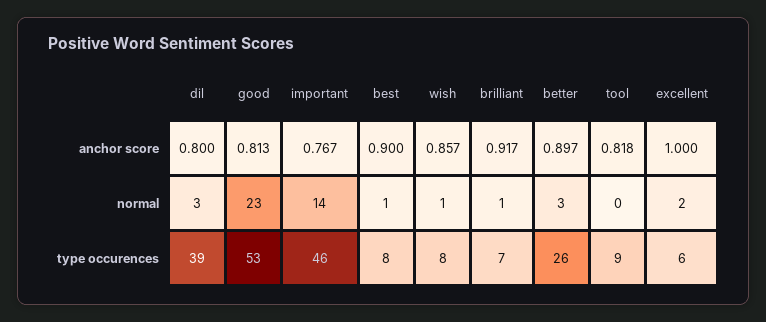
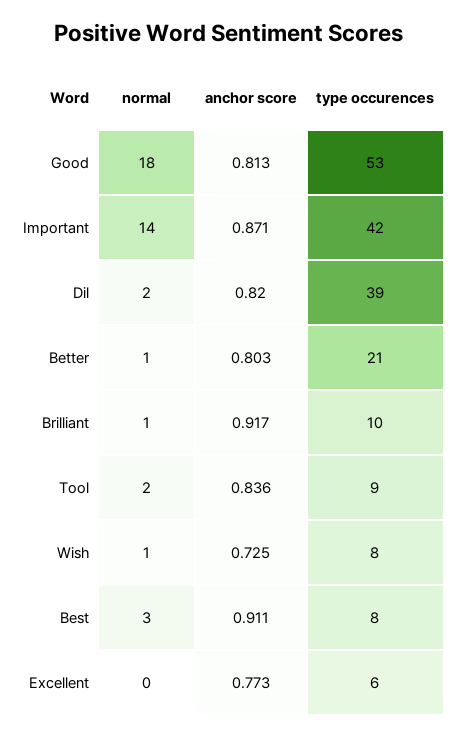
  {
    "dil": {
-     "anchor score": 0.8,
+     "anchor score": 0.82,
-     "normal": 3,
+     "normal": 2,
      "type occurences": 39
    },
    "good": {
      "anchor score": 0.813,
-     "normal": 23,
+     "normal": 18,
      "type occurences": 53
    },
    "important": {
-     "anchor score": 0.767,
+     "anchor score": 0.871,
      "normal": 14,
-     "type occurences": 46
+     "type occurences": 42
    },
    "best": {
-     "anchor score": 0.9,
+     "anchor score": 0.911,
-     "normal": 1,
+     "normal": 3,
      "type occurences": 8
    },
    "wish": {
-     "anchor score": 0.857,
+     "anchor score": 0.725,
      "normal": 1,
      "type occurences": 8
    },
    "brilliant": {
      "anchor score": 0.917,
      "normal": 1,
-     "type occurences": 7
+     "type occurences": 10
    },
    "better": {
-     "anchor score": 0.897,
+     "anchor score": 0.803,
-     "normal": 3,
+     "normal": 1,
-     "type occurences": 26
+     "type occurences": 21
    },
    "tool": {
-     "anchor score": 0.818,
+     "anchor score": 0.836,
-     "normal": 0,
+     "normal": 2,
      "type occurences": 9
    },
    "excellent": {
-     "anchor score": 1,
+     "anchor score": 0.773,
-     "normal": 2,
+     "normal": 0,
      "type occurences": 6
    }
  }

